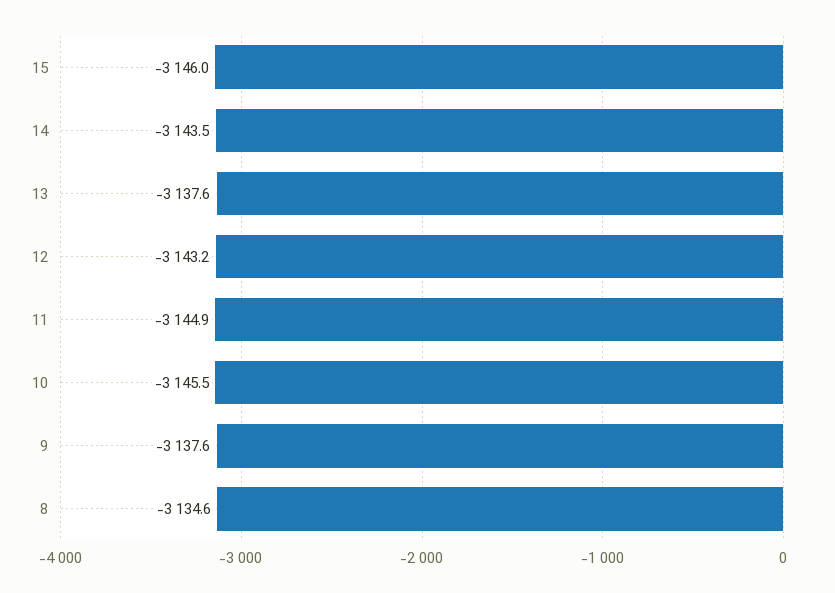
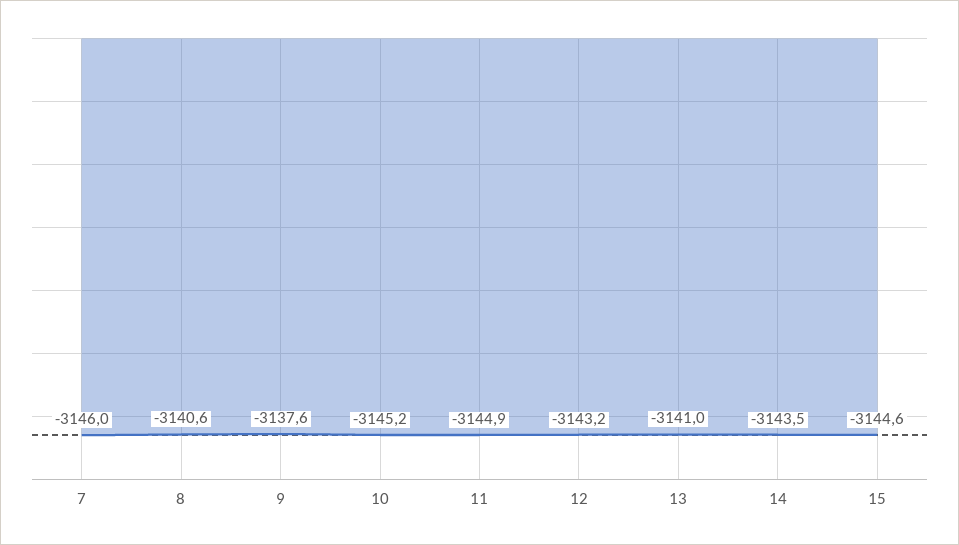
  {
-   "15": -3146,
+   "15": -3144.6,
    "14": -3143.5,
-   "13": -3137.6,
+   "13": -3141,
    "12": -3143.2,
    "11": -3144.9,
-   "10": -3145.5,
+   "10": -3145.2,
    "9": -3137.6,
-   "8": -3134.6
+   "8": -3140.6,
+   "7": -3146
  }

